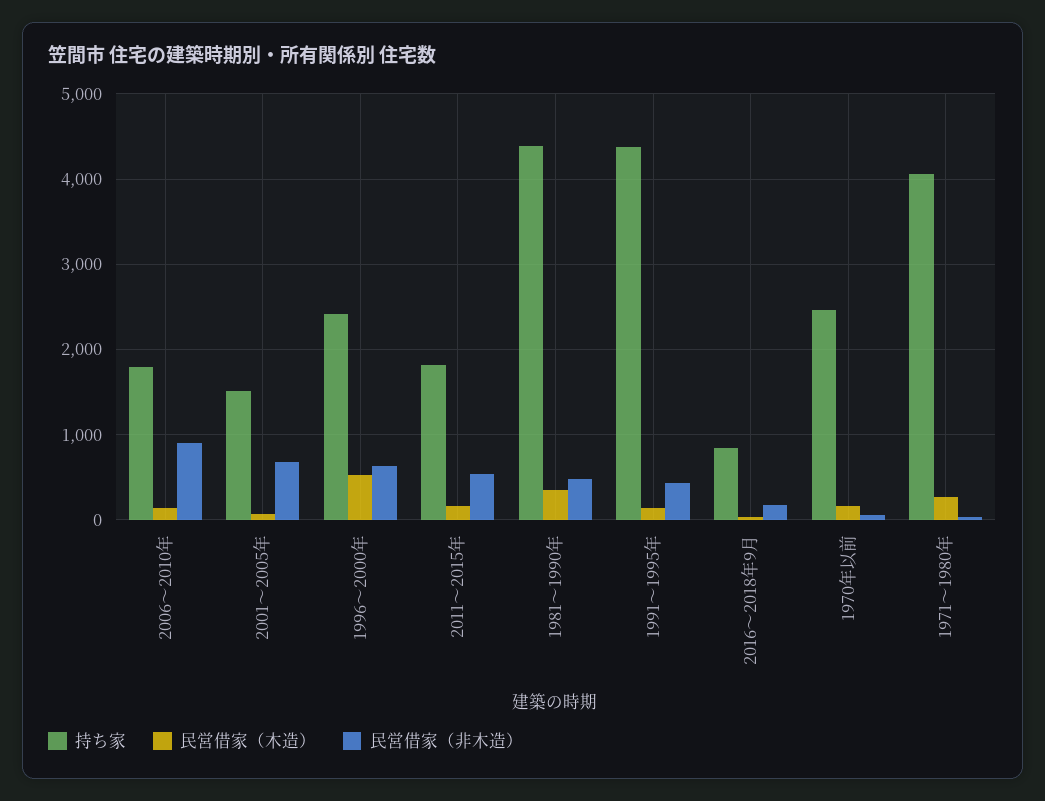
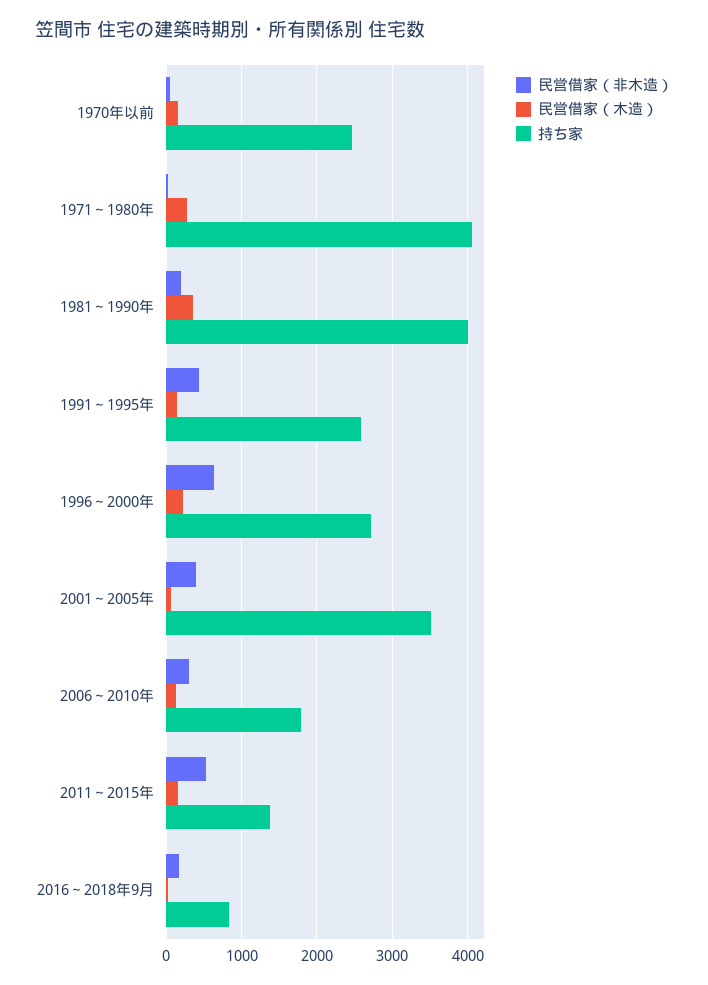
  {
    "持ち家": {
      "2006～2010年": 1800,
-     "2001～2005年": 1500,
+     "2001～2005年": 3500,
-     "1996～2000年": 2400,
+     "1996～2000年": 2700,
-     "2011～2015年": 1800,
+     "2011～2015年": 1400,
-     "1981～1990年": 4400,
+     "1981～1990年": 4000,
-     "1991～1995年": 4400,
+     "1991～1995年": 2600,
      "2016～2018年9月": 800,
      "1970年以前": 2500,
      "1971～1980年": 4100
    },
    "民営借家（木造）": {
      "2006～2010年": 100,
      "2001～2005年": 100,
-     "1996～2000年": 500,
+     "1996～2000年": 200,
      "2011～2015年": 200,
      "1981～1990年": 400,
      "1991～1995年": 100,
      "2016～2018年9月": 0,
      "1970年以前": 200,
      "1971～1980年": 300
    },
    "民営借家（非木造）": {
-     "2006～2010年": 900,
+     "2006～2010年": 300,
-     "2001～2005年": 700,
+     "2001～2005年": 400,
      "1996～2000年": 600,
      "2011～2015年": 500,
-     "1981～1990年": 500,
+     "1981～1990年": 200,
      "1991～1995年": 400,
      "2016～2018年9月": 200,
      "1970年以前": 100,
      "1971～1980年": 0
    }
  }

